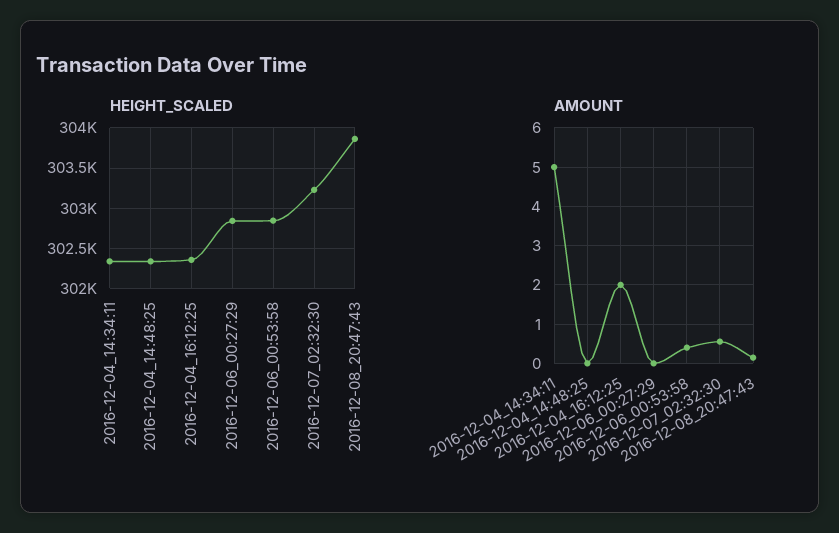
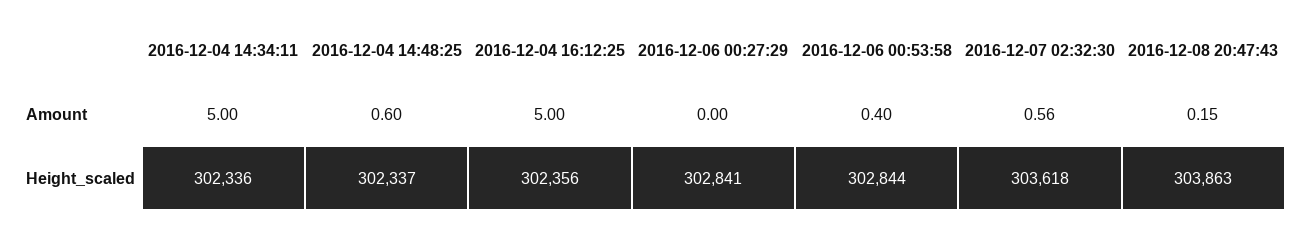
  {
    "HEIGHT_SCALED": {
      "2016-12-04_14:34:11": 302336,
      "2016-12-04_14:48:25": 302337,
      "2016-12-04_16:12:25": 302356,
      "2016-12-06_00:27:29": 302841,
      "2016-12-06_00:53:58": 302844,
-     "2016-12-07_02:32:30": 303200,
+     "2016-12-07_02:32:30": 303618,
      "2016-12-08_20:47:43": 303863
    },
    "AMOUNT": {
      "2016-12-04_14:34:11": 5,
-     "2016-12-04_14:48:25": 0,
+     "2016-12-04_14:48:25": 0.6,
-     "2016-12-04_16:12:25": 2,
+     "2016-12-04_16:12:25": 5,
      "2016-12-06_00:27:29": 0,
      "2016-12-06_00:53:58": 0.4,
      "2016-12-07_02:32:30": 0.56,
      "2016-12-08_20:47:43": 0.15
    }
  }

